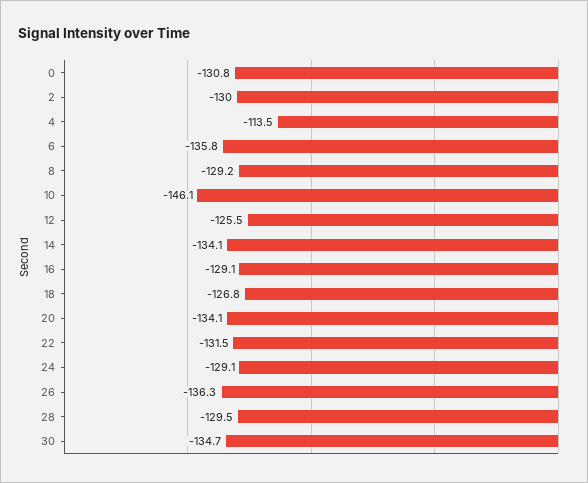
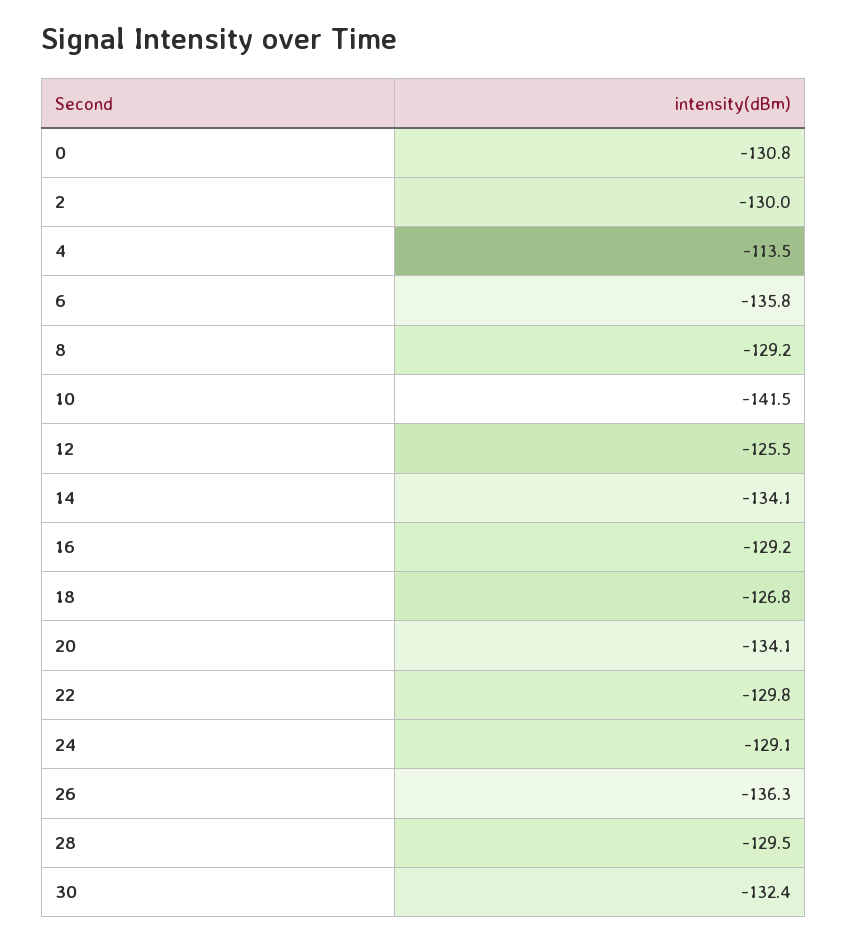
  {
    "0": -130.8,
    "2": -130,
    "4": -113.5,
    "6": -135.8,
    "8": -129.2,
-   "10": -146.1,
+   "10": -141.5,
    "12": -125.5,
    "14": -134.1,
-   "16": -129.1,
+   "16": -129.2,
    "18": -126.8,
    "20": -134.1,
-   "22": -131.5,
+   "22": -129.8,
    "24": -129.1,
    "26": -136.3,
    "28": -129.5,
-   "30": -134.7
+   "30": -132.4
  }

